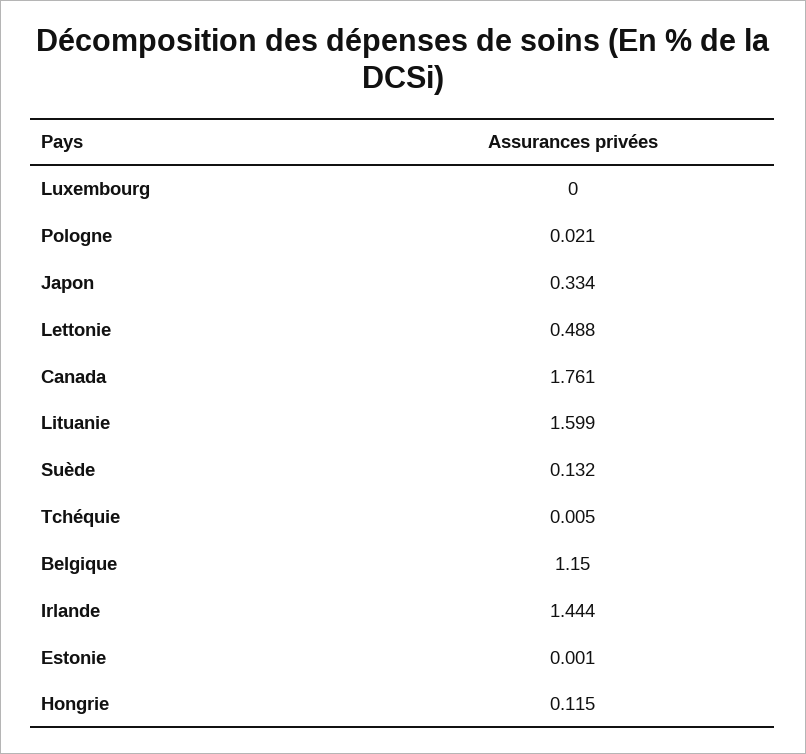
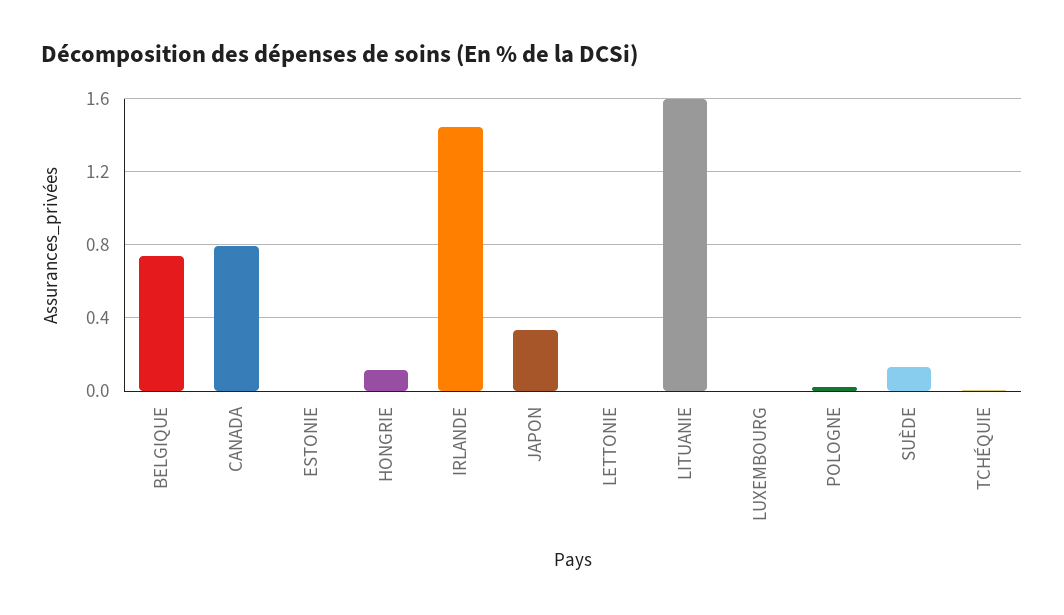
  {
    "Luxembourg": 0,
    "Pologne": 0.021,
    "Japon": 0.334,
-   "Lettonie": 0.488,
+   "Lettonie": 0,
-   "Canada": 1.761,
+   "Canada": 0.8,
    "Lituanie": 1.599,
    "Suède": 0.132,
    "Tchéquie": 0.005,
-   "Belgique": 1.15,
+   "Belgique": 0.75,
    "Irlande": 1.444,
    "Estonie": 0.001,
    "Hongrie": 0.115
  }

